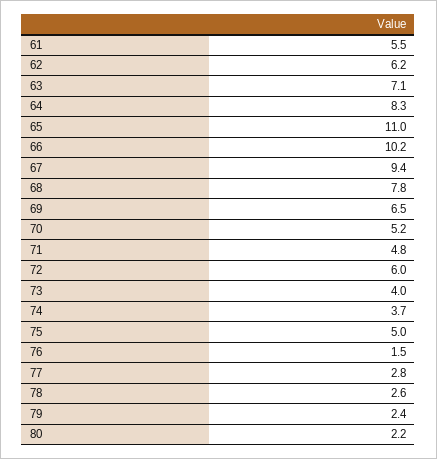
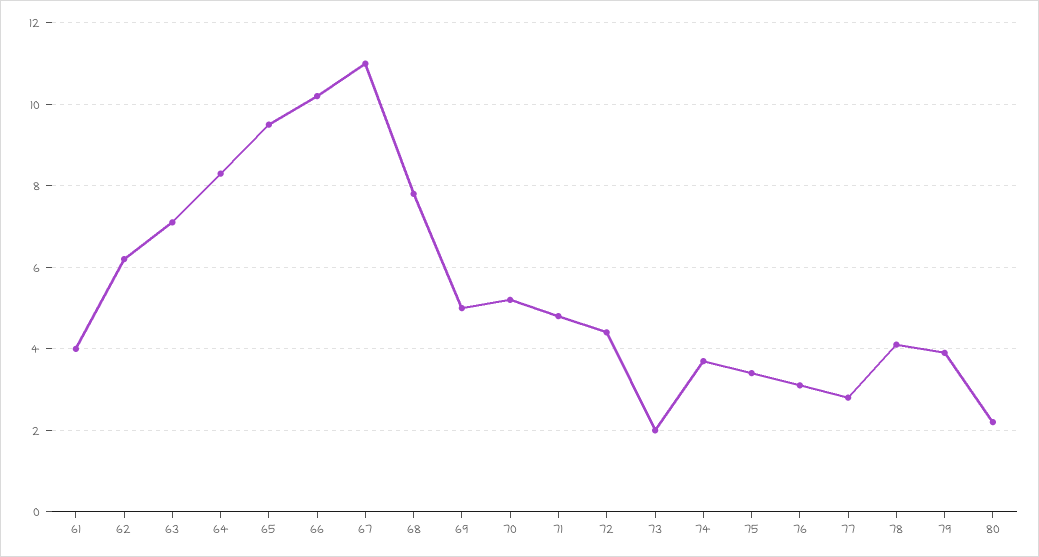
  {
-   "61": 5.5,
+   "61": 4,
    "62": 6.2,
    "63": 7.1,
    "64": 8.3,
-   "65": 11,
+   "65": 9.5,
    "66": 10.2,
-   "67": 9.4,
+   "67": 11,
    "68": 7.8,
-   "69": 6.5,
+   "69": 5,
    "70": 5.2,
    "71": 4.8,
-   "72": 6,
+   "72": 4.5,
-   "73": 4,
+   "73": 2,
    "74": 3.7,
-   "75": 5,
+   "75": 3.5,
-   "76": 1.5,
+   "76": 3,
    "77": 2.8,
-   "78": 2.6,
+   "78": 4,
-   "79": 2.4,
+   "79": 4,
    "80": 2.2
  }

